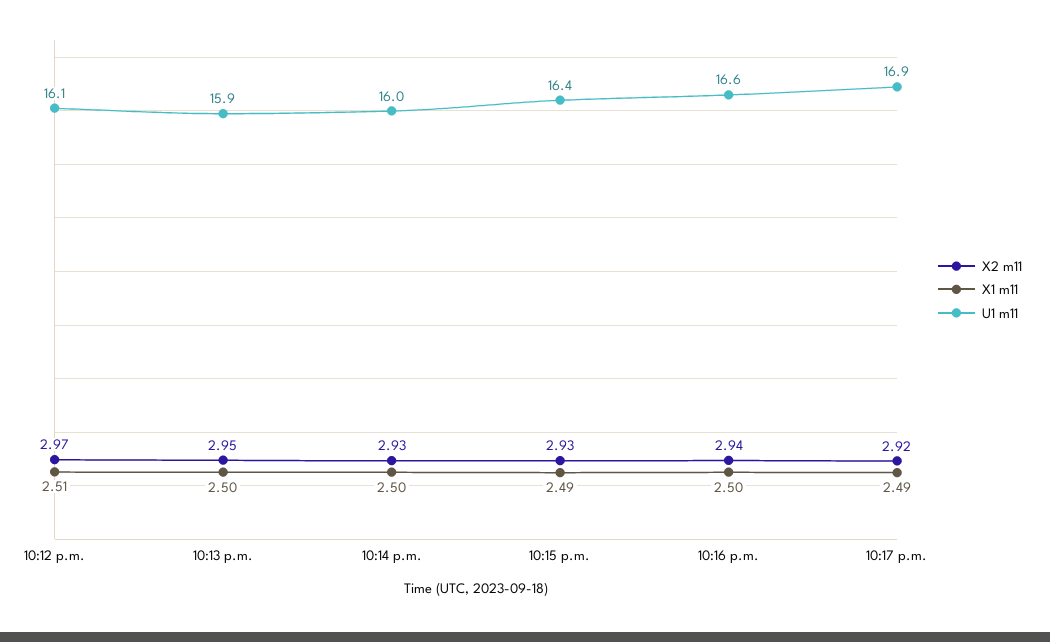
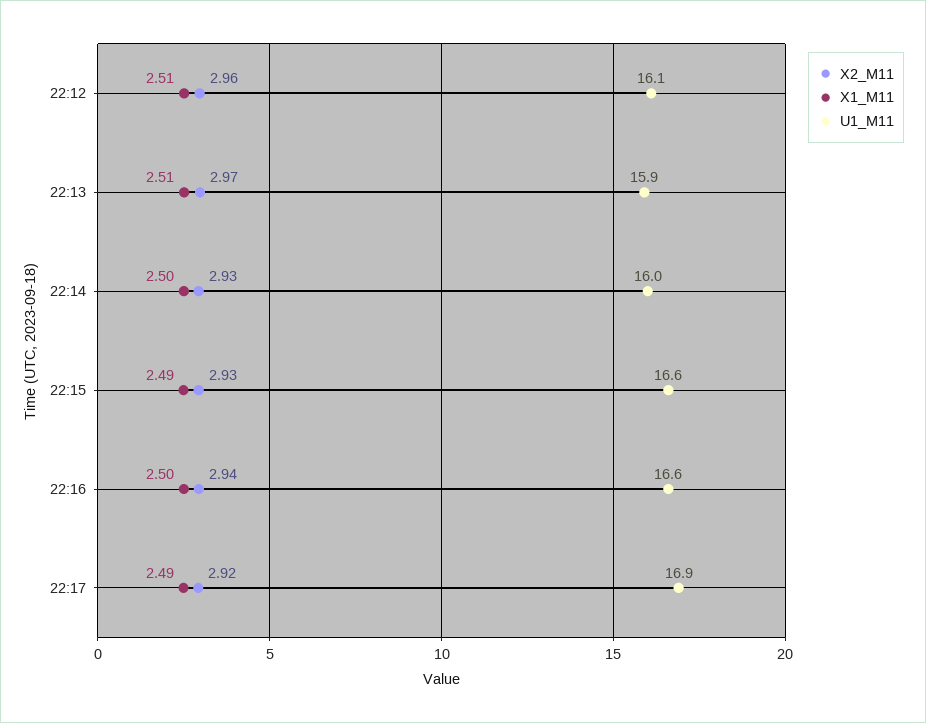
  {
    "X2 m11": {
-     "10:12 p.m.": 2.97,
+     "10:12 p.m.": 2.96,
-     "10:13 p.m.": 2.95,
+     "10:13 p.m.": 2.97,
      "10:14 p.m.": 2.93,
      "10:15 p.m.": 2.93,
      "10:16 p.m.": 2.94,
      "10:17 p.m.": 2.92
    },
    "X1 m11": {
      "10:12 p.m.": 2.51,
-     "10:13 p.m.": 2.5,
+     "10:13 p.m.": 2.51,
      "10:14 p.m.": 2.5,
      "10:15 p.m.": 2.49,
      "10:16 p.m.": 2.5,
      "10:17 p.m.": 2.49
    },
    "U1 m11": {
      "10:12 p.m.": 16.1,
      "10:13 p.m.": 15.9,
      "10:14 p.m.": 16,
-     "10:15 p.m.": 16.4,
+     "10:15 p.m.": 16.6,
      "10:16 p.m.": 16.6,
      "10:17 p.m.": 16.9
    }
  }

